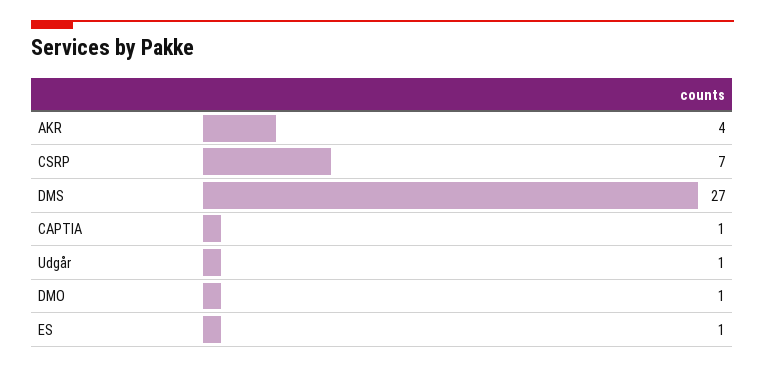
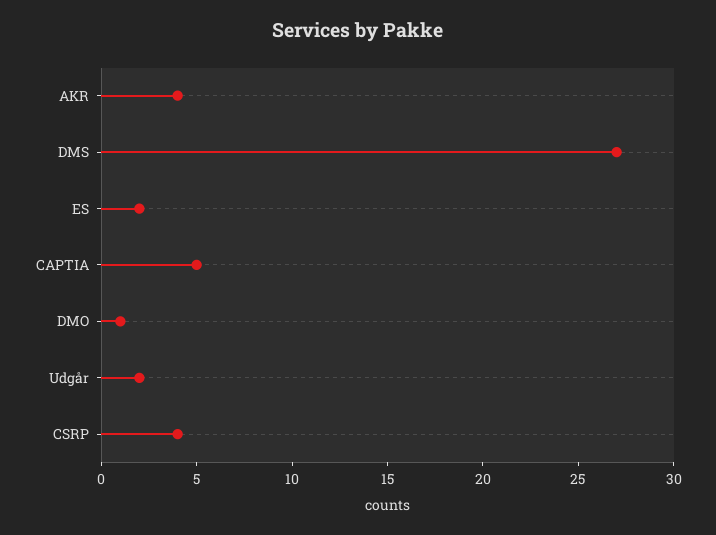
  {
    "AKR": 4,
-   "CSRP": 7,
+   "CSRP": 4,
    "DMS": 27,
-   "CAPTIA": 1,
+   "CAPTIA": 5,
-   "Udgår": 1,
+   "Udgår": 2,
    "DMO": 1,
-   "ES": 1
+   "ES": 2
  }

